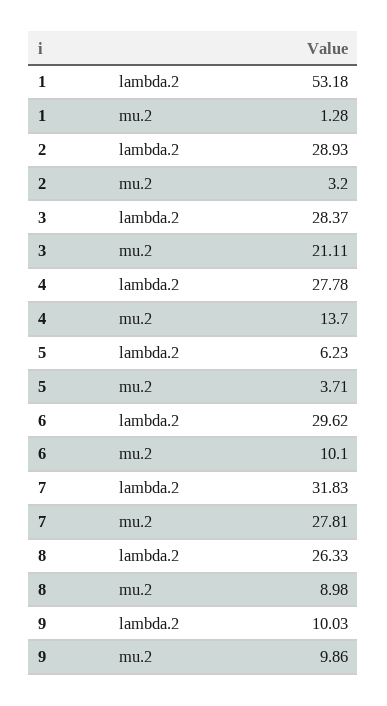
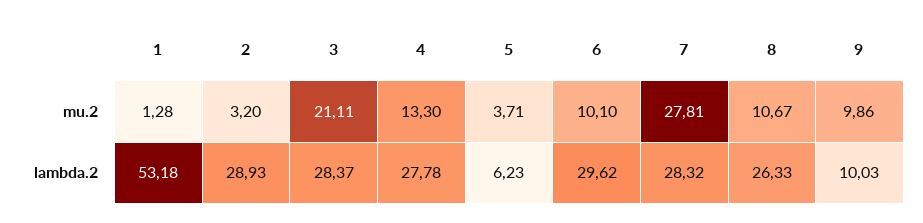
  {
    "1": {
      "lambda.2": 53.18,
      "mu.2": 1.28
    },
    "2": {
      "lambda.2": 28.93,
      "mu.2": 3.2
    },
    "3": {
      "lambda.2": 28.37,
      "mu.2": 21.11
    },
    "4": {
      "lambda.2": 27.78,
-     "mu.2": 13.7
+     "mu.2": 13.3
    },
    "5": {
      "lambda.2": 6.23,
      "mu.2": 3.71
    },
    "6": {
      "lambda.2": 29.62,
      "mu.2": 10.1
    },
    "7": {
-     "lambda.2": 31.83,
+     "lambda.2": 28.32,
      "mu.2": 27.81
    },
    "8": {
      "lambda.2": 26.33,
-     "mu.2": 8.98
+     "mu.2": 10.67
    },
    "9": {
      "lambda.2": 10.03,
      "mu.2": 9.86
    }
  }

